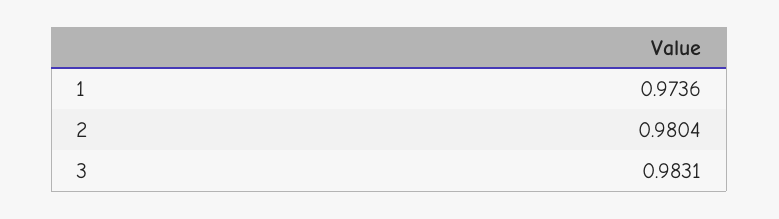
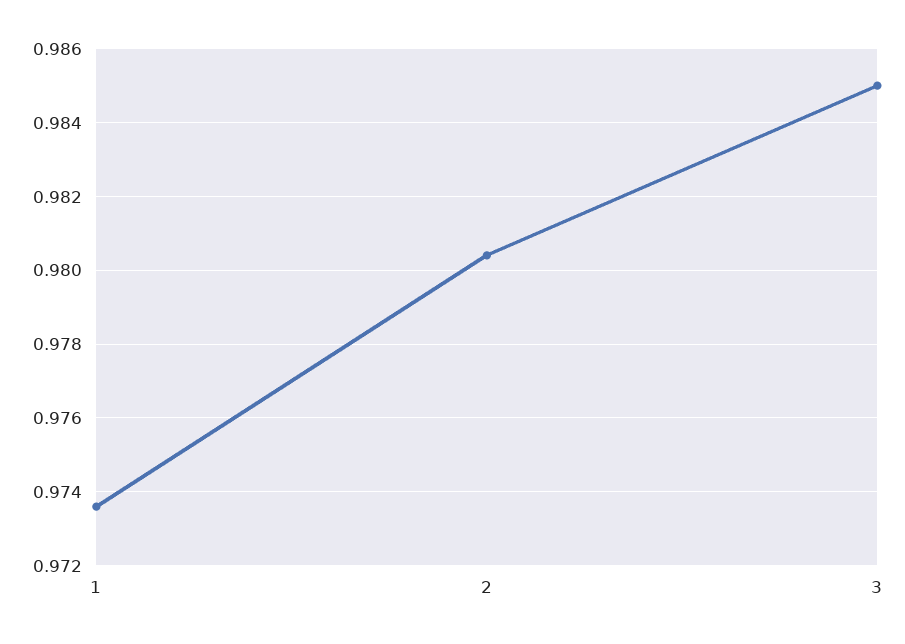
  {
    "1": 0.9736,
    "2": 0.9804,
-   "3": 0.9831
+   "3": 0.985
  }

